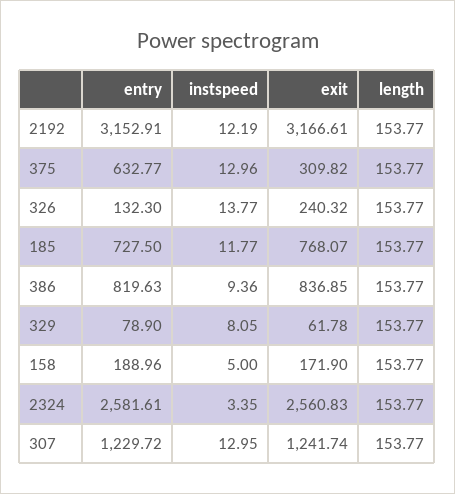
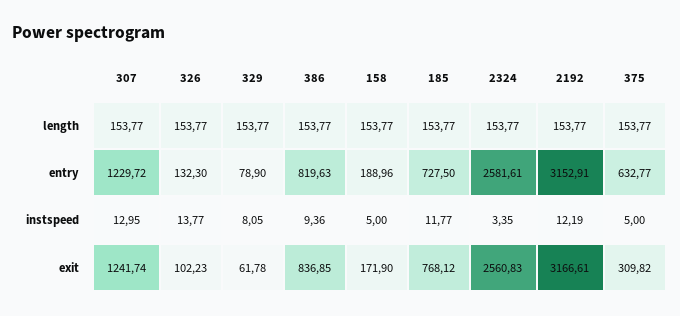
  {
    "entry": {
      "2192": 3152.91,
      "375": 632.77,
      "326": 132.3,
      "185": 727.5,
      "386": 819.63,
      "329": 78.9,
      "158": 188.96,
      "2324": 2581.61,
      "307": 1229.72
    },
    "instspeed": {
      "2192": 12.19,
-     "375": 12.96,
+     "375": 5,
      "326": 13.77,
      "185": 11.77,
      "386": 9.36,
      "329": 8.05,
      "158": 5,
      "2324": 3.35,
      "307": 12.95
    },
    "exit": {
      "2192": 3166.61,
      "375": 309.82,
-     "326": 240.32,
+     "326": 102.23,
-     "185": 768.07,
+     "185": 768.12,
      "386": 836.85,
      "329": 61.78,
      "158": 171.9,
      "2324": 2560.83,
      "307": 1241.74
    },
    "length": {
      "2192": 153.77,
      "375": 153.77,
      "326": 153.77,
      "185": 153.77,
      "386": 153.77,
      "329": 153.77,
      "158": 153.77,
      "2324": 153.77,
      "307": 153.77
    }
  }

